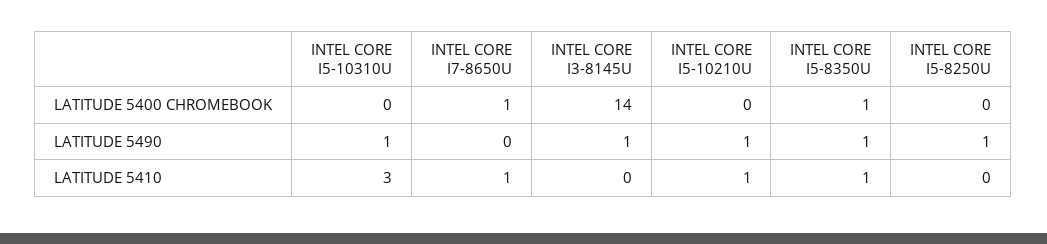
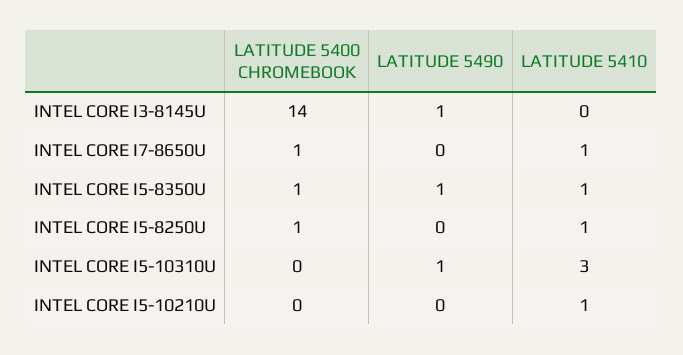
  {
    "INTEL CORE I5-10310U": {
      "LATITUDE 5400 CHROMEBOOK": 0,
      "LATITUDE 5490": 1,
      "LATITUDE 5410": 3
    },
    "INTEL CORE I7-8650U": {
      "LATITUDE 5400 CHROMEBOOK": 1,
      "LATITUDE 5490": 0,
      "LATITUDE 5410": 1
    },
    "INTEL CORE I3-8145U": {
      "LATITUDE 5400 CHROMEBOOK": 14,
      "LATITUDE 5490": 1,
      "LATITUDE 5410": 0
    },
    "INTEL CORE I5-10210U": {
      "LATITUDE 5400 CHROMEBOOK": 0,
-     "LATITUDE 5490": 1,
+     "LATITUDE 5490": 0,
      "LATITUDE 5410": 1
    },
    "INTEL CORE I5-8350U": {
      "LATITUDE 5400 CHROMEBOOK": 1,
      "LATITUDE 5490": 1,
      "LATITUDE 5410": 1
    },
    "INTEL CORE I5-8250U": {
-     "LATITUDE 5400 CHROMEBOOK": 0,
+     "LATITUDE 5400 CHROMEBOOK": 1,
-     "LATITUDE 5490": 1,
+     "LATITUDE 5490": 0,
-     "LATITUDE 5410": 0
+     "LATITUDE 5410": 1
    }
  }

